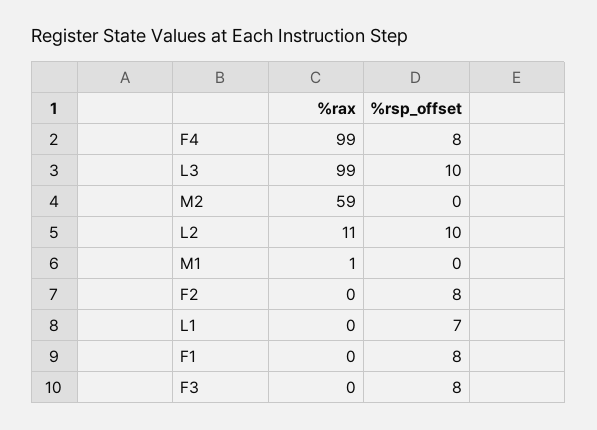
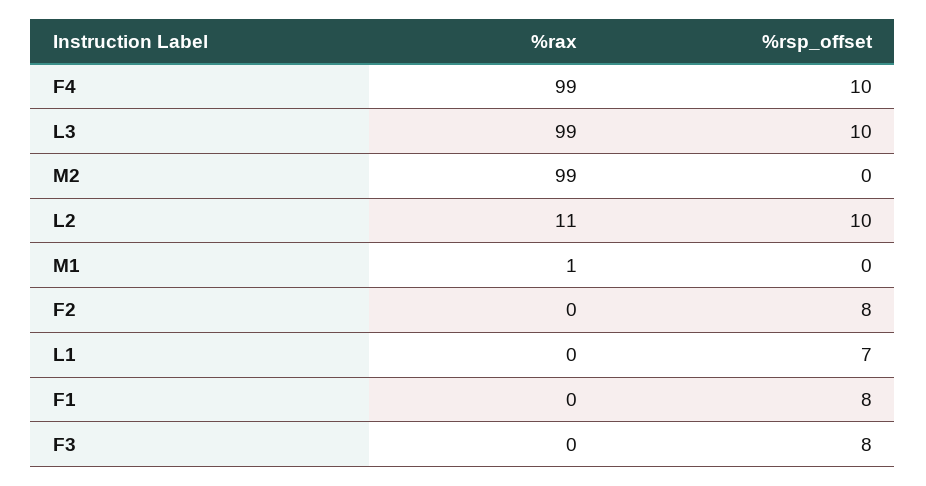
  {
    "%rax": {
      "F4": 99,
      "L3": 99,
-     "M2": 59,
+     "M2": 99,
      "L2": 11,
      "M1": 1,
      "F2": 0,
      "L1": 0,
      "F1": 0,
      "F3": 0
    },
    "%rsp_offset": {
-     "F4": 8,
+     "F4": 10,
      "L3": 10,
      "M2": 0,
      "L2": 10,
      "M1": 0,
      "F2": 8,
      "L1": 7,
      "F1": 8,
      "F3": 8
    }
  }

